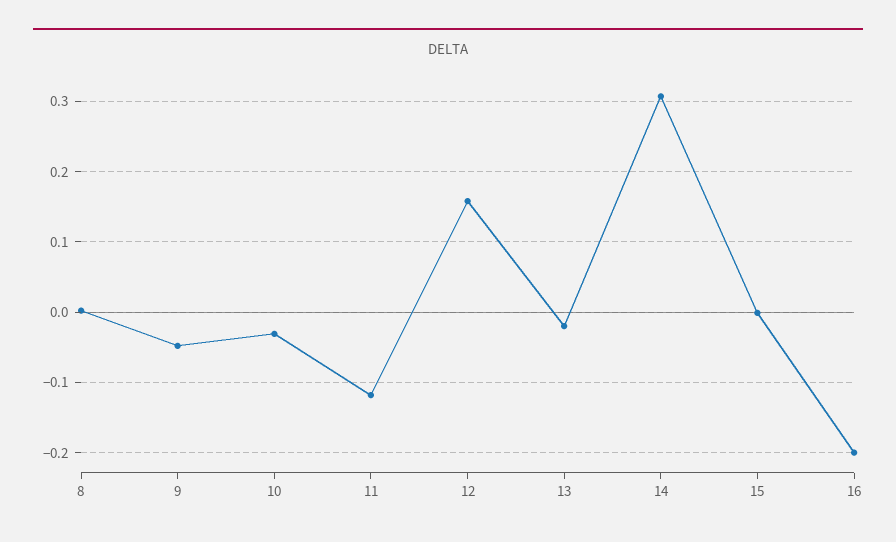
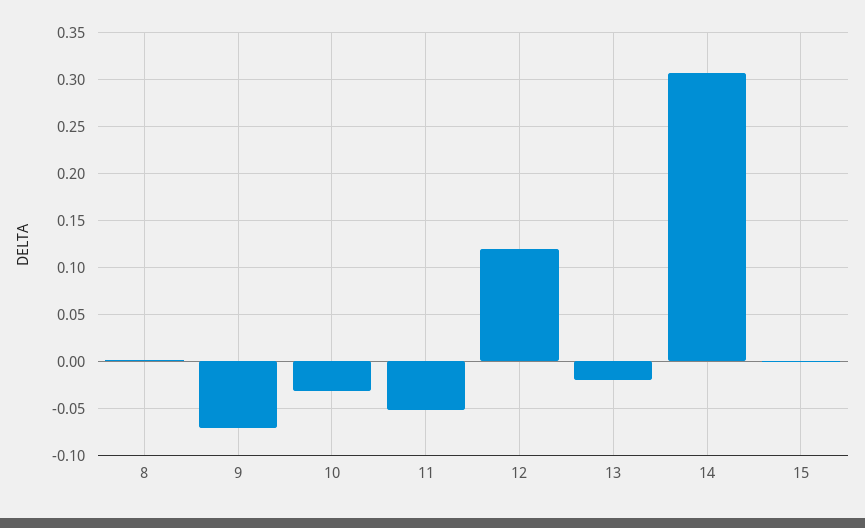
  {
    "8": 0,
-   "9": -0.05,
+   "9": -0.07,
    "10": -0.03,
-   "11": -0.12,
+   "11": -0.05,
-   "12": 0.16,
+   "12": 0.12,
    "13": -0.02,
    "14": 0.31,
-   "15": 0,
+   "15": 0
-   "16": -0.2
  }

